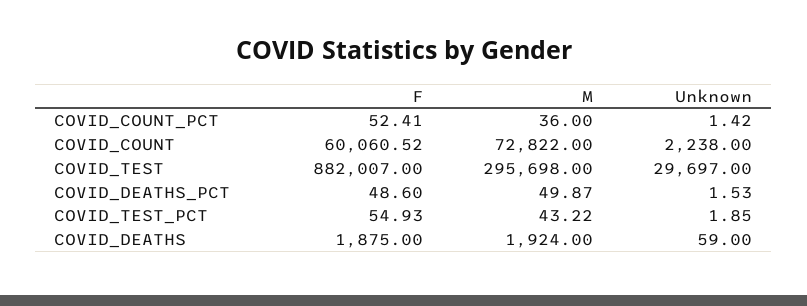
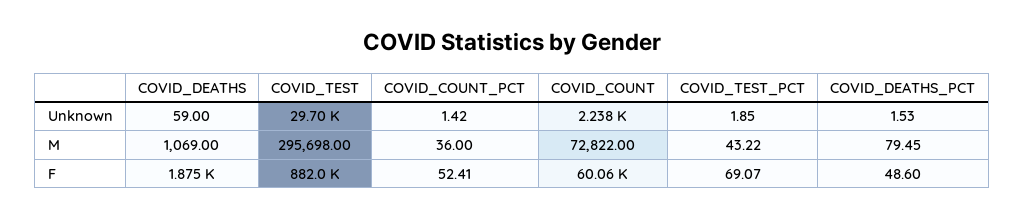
  {
    "F": {
      "COVID_COUNT_PCT": 52.41,
      "COVID_COUNT": 60060.52,
      "COVID_TEST": 882007,
      "COVID_DEATHS_PCT": 48.6,
-     "COVID_TEST_PCT": 54.93,
+     "COVID_TEST_PCT": 69.07,
      "COVID_DEATHS": 1875
    },
    "M": {
      "COVID_COUNT_PCT": 36,
      "COVID_COUNT": 72822,
      "COVID_TEST": 295698,
-     "COVID_DEATHS_PCT": 49.87,
+     "COVID_DEATHS_PCT": 79.45,
      "COVID_TEST_PCT": 43.22,
-     "COVID_DEATHS": 1924
+     "COVID_DEATHS": 1069
    },
    "Unknown": {
      "COVID_COUNT_PCT": 1.42,
      "COVID_COUNT": 2238,
      "COVID_TEST": 29697,
      "COVID_DEATHS_PCT": 1.53,
      "COVID_TEST_PCT": 1.85,
      "COVID_DEATHS": 59
    }
  }

